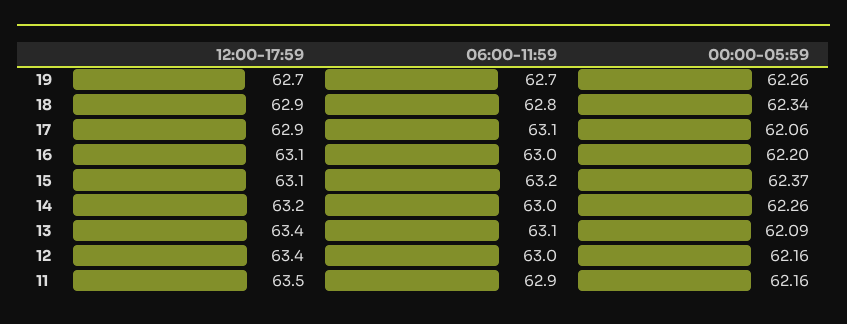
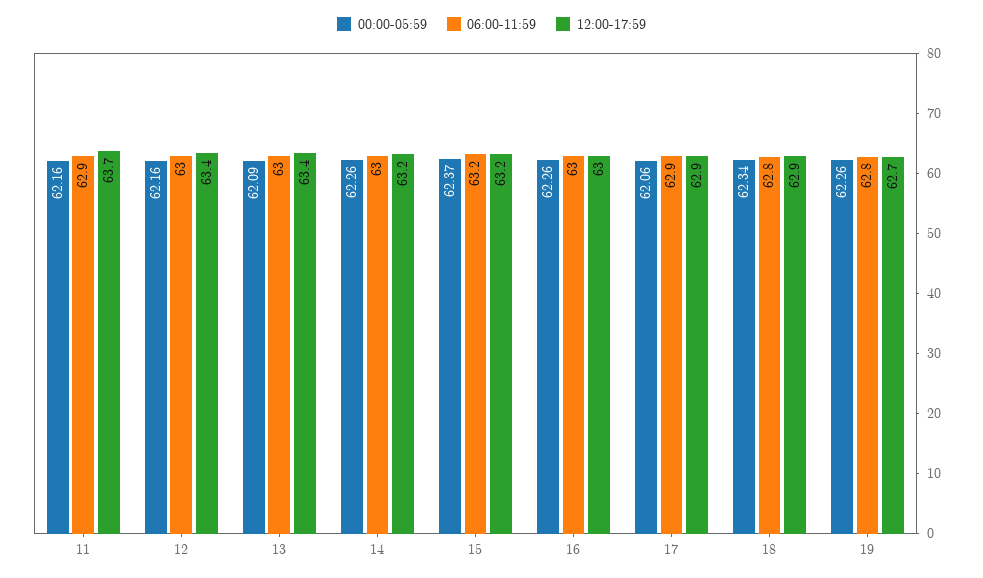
  {
    "12:00-17:59": {
      "19": 62.7,
      "18": 62.9,
      "17": 62.9,
-     "16": 63.1,
+     "16": 63,
-     "15": 63.1,
+     "15": 63.2,
      "14": 63.2,
      "13": 63.4,
      "12": 63.4,
-     "11": 63.5
+     "11": 63.7
    },
    "06:00-11:59": {
-     "19": 62.7,
+     "19": 62.8,
      "18": 62.8,
-     "17": 63.1,
+     "17": 62.9,
      "16": 63,
      "15": 63.2,
      "14": 63,
-     "13": 63.1,
+     "13": 63,
      "12": 63,
      "11": 62.9
    },
    "00:00-05:59": {
      "19": 62.26,
      "18": 62.34,
      "17": 62.06,
-     "16": 62.2,
+     "16": 62.26,
      "15": 62.37,
      "14": 62.26,
      "13": 62.09,
      "12": 62.16,
      "11": 62.16
    }
  }

